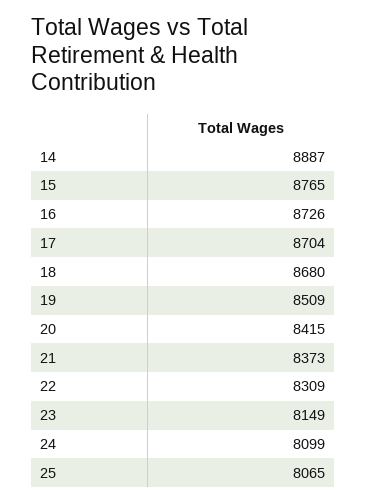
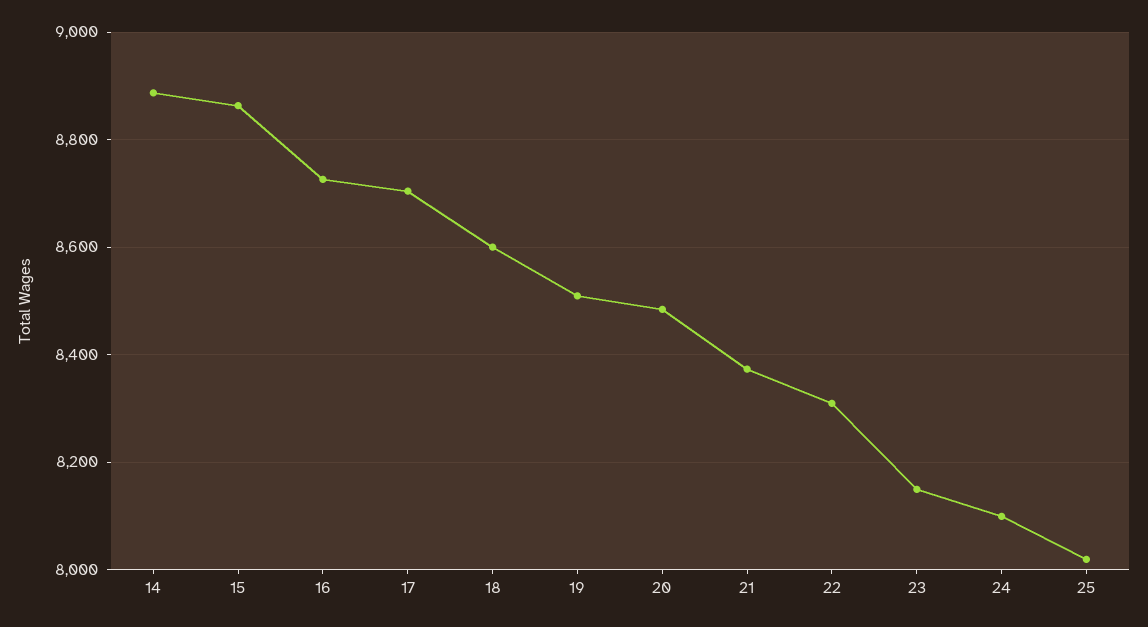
  {
    "14": 8887,
-   "15": 8765,
+   "15": 8860,
    "16": 8726,
    "17": 8704,
-   "18": 8680,
+   "18": 8600,
    "19": 8509,
-   "20": 8415,
+   "20": 8480,
    "21": 8373,
    "22": 8309,
    "23": 8149,
    "24": 8099,
-   "25": 8065
+   "25": 8020
  }

